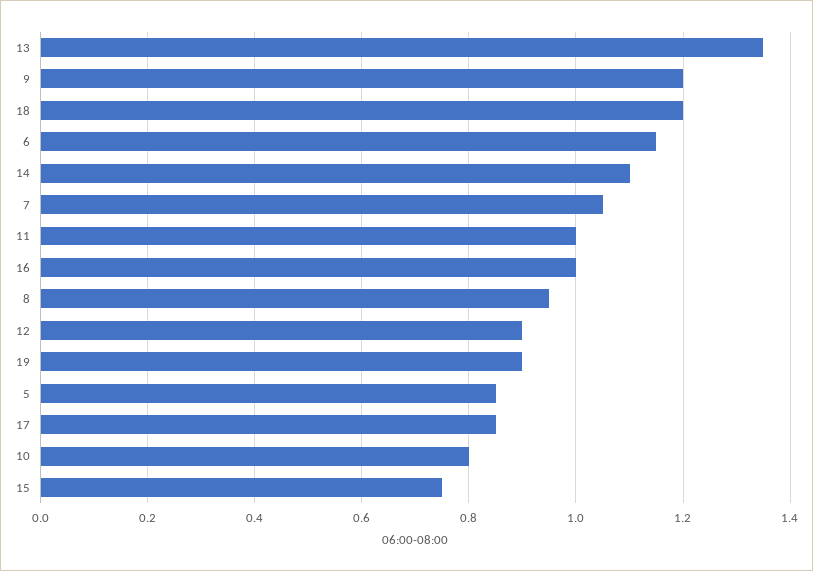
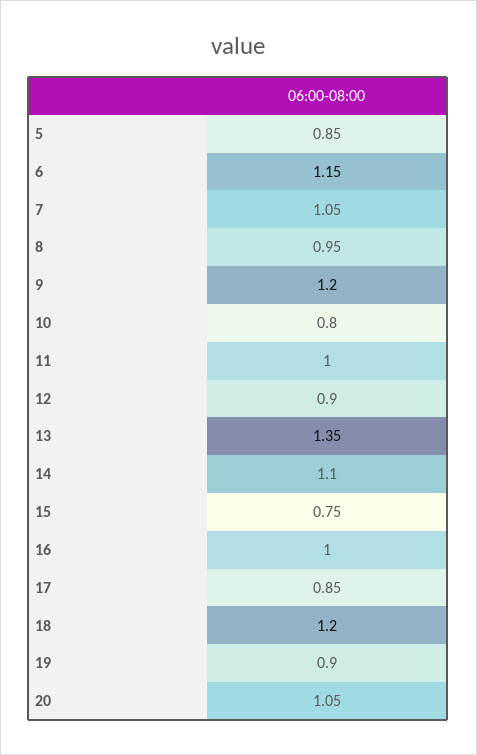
  {
    "13": 1.35,
    "9": 1.2,
    "18": 1.2,
    "6": 1.15,
    "14": 1.1,
    "7": 1.05,
    "11": 1,
    "16": 1,
    "8": 0.95,
    "12": 0.9,
    "19": 0.9,
    "5": 0.85,
    "17": 0.85,
    "10": 0.8,
-   "15": 0.75
+   "15": 0.75,
+   "20": 1.05
  }

